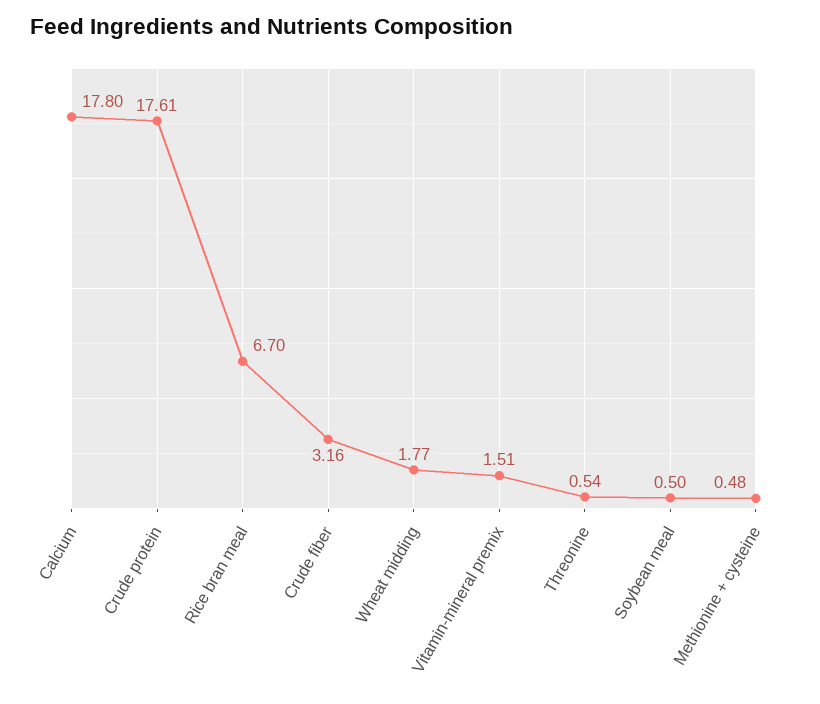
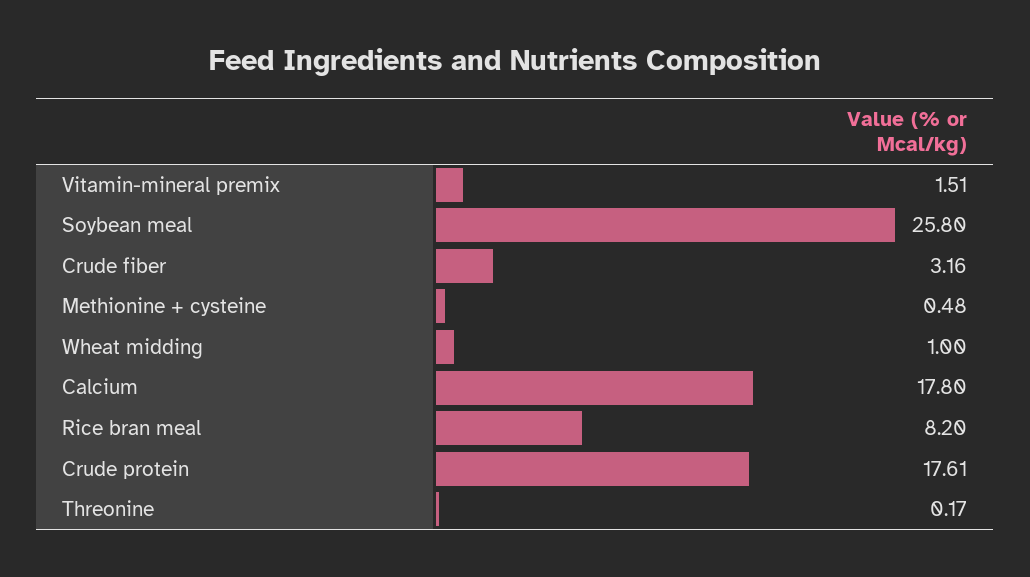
  {
    "Calcium": 17.8,
    "Crude protein": 17.61,
-   "Rice bran meal": 6.7,
+   "Rice bran meal": 8.2,
    "Crude fiber": 3.16,
-   "Wheat midding": 1.77,
+   "Wheat midding": 1,
    "Vitamin-mineral premix": 1.51,
-   "Threonine": 0.54,
+   "Threonine": 0.17,
-   "Soybean meal": 0.5,
+   "Soybean meal": 25.8,
    "Methionine + cysteine": 0.48
  }

